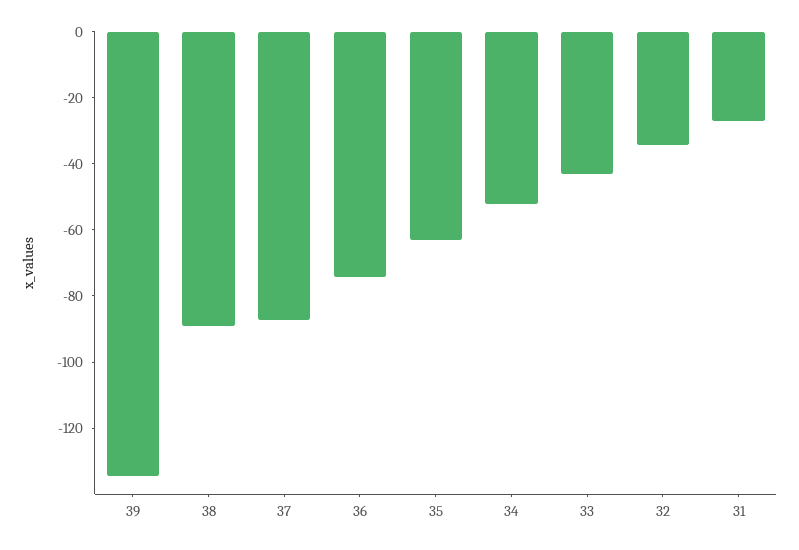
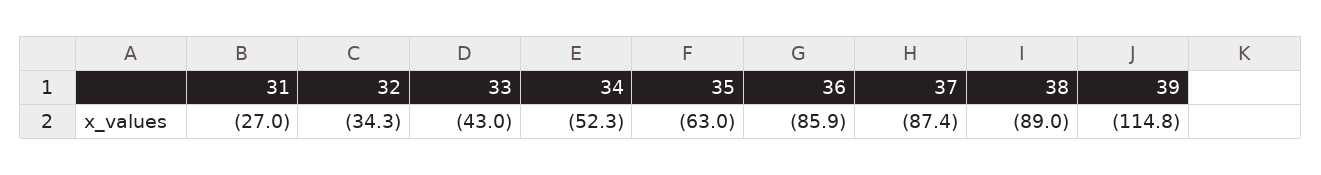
  {
-   "39": -135,
+   "39": -114.8,
    "38": -89,
    "37": -87.4,
-   "36": -75,
+   "36": -85.9,
    "35": -63,
    "34": -52.3,
    "33": -43,
    "32": -34.3,
    "31": -27
  }

